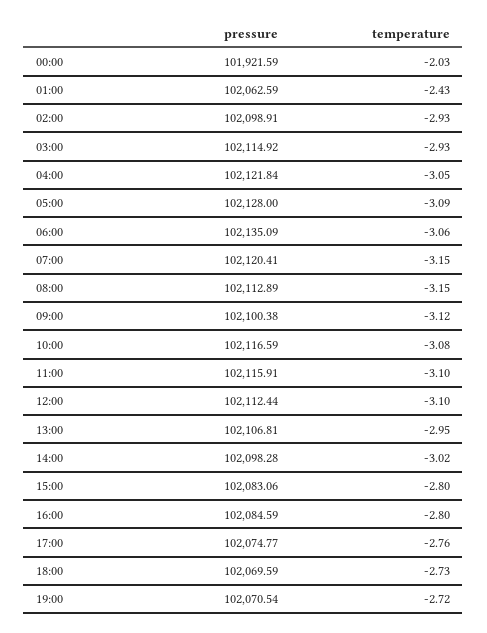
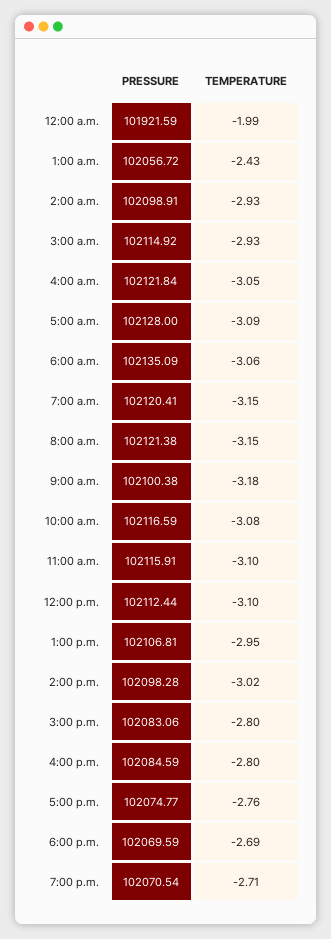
  {
    "pressure": {
      "00:00": 101921.59,
-     "01:00": 102062.59,
+     "01:00": 102056.72,
      "02:00": 102098.91,
      "03:00": 102114.92,
      "04:00": 102121.84,
      "05:00": 102128,
      "06:00": 102135.09,
      "07:00": 102120.41,
-     "08:00": 102112.89,
+     "08:00": 102121.38,
      "09:00": 102100.38,
      "10:00": 102116.59,
      "11:00": 102115.91,
      "12:00": 102112.44,
      "13:00": 102106.81,
      "14:00": 102098.28,
      "15:00": 102083.06,
      "16:00": 102084.59,
      "17:00": 102074.77,
      "18:00": 102069.59,
      "19:00": 102070.54
    },
    "temperature": {
-     "00:00": -2.03,
+     "00:00": -1.99,
      "01:00": -2.43,
      "02:00": -2.93,
      "03:00": -2.93,
      "04:00": -3.05,
      "05:00": -3.09,
      "06:00": -3.06,
      "07:00": -3.15,
      "08:00": -3.15,
-     "09:00": -3.12,
+     "09:00": -3.18,
      "10:00": -3.08,
      "11:00": -3.1,
      "12:00": -3.1,
      "13:00": -2.95,
      "14:00": -3.02,
      "15:00": -2.8,
      "16:00": -2.8,
      "17:00": -2.76,
-     "18:00": -2.73,
+     "18:00": -2.69,
-     "19:00": -2.72
+     "19:00": -2.71
    }
  }

